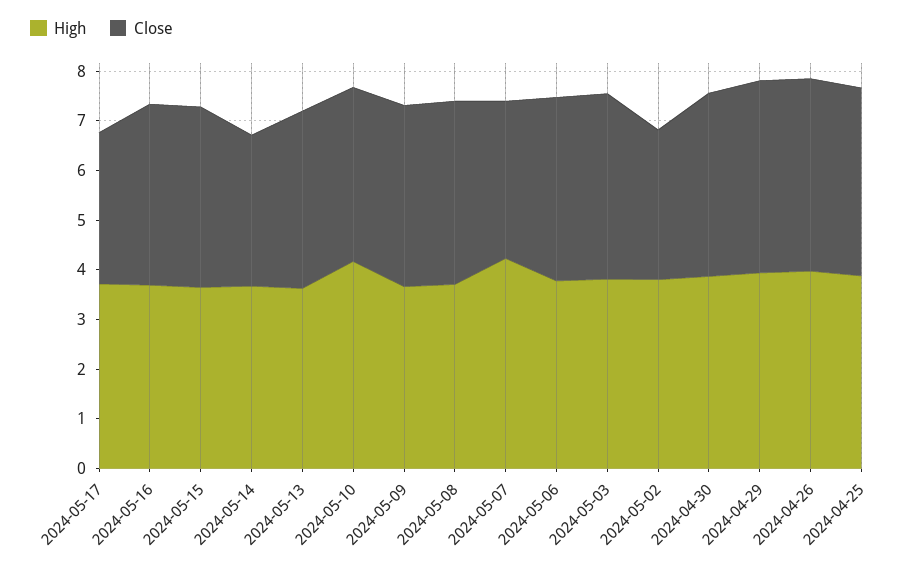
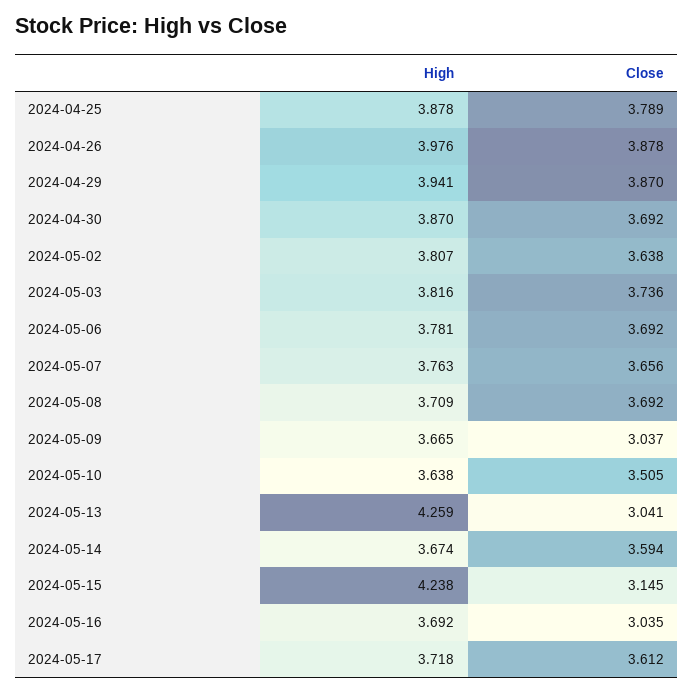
  {
    "High": {
      "2024-05-17": 3.718,
      "2024-05-16": 3.692,
-     "2024-05-15": 3.6,
+     "2024-05-15": 4.238,
      "2024-05-14": 3.674,
-     "2024-05-13": 3.6,
+     "2024-05-13": 4.259,
-     "2024-05-10": 4.2,
+     "2024-05-10": 3.638,
      "2024-05-09": 3.665,
      "2024-05-08": 3.709,
-     "2024-05-07": 4.2,
+     "2024-05-07": 3.763,
      "2024-05-06": 3.781,
      "2024-05-03": 3.816,
      "2024-05-02": 3.807,
      "2024-04-30": 3.87,
      "2024-04-29": 3.941,
      "2024-04-26": 3.976,
      "2024-04-25": 3.878
    },
    "Close": {
-     "2024-05-17": 3,
+     "2024-05-17": 3.612,
-     "2024-05-16": 3.6,
+     "2024-05-16": 3.035,
-     "2024-05-15": 3.6,
+     "2024-05-15": 3.145,
-     "2024-05-14": 3,
+     "2024-05-14": 3.594,
-     "2024-05-13": 3.6,
+     "2024-05-13": 3.041,
      "2024-05-10": 3.505,
-     "2024-05-09": 3.6,
+     "2024-05-09": 3.037,
      "2024-05-08": 3.692,
-     "2024-05-07": 3.2,
+     "2024-05-07": 3.656,
      "2024-05-06": 3.692,
      "2024-05-03": 3.736,
-     "2024-05-02": 3,
+     "2024-05-02": 3.638,
      "2024-04-30": 3.692,
      "2024-04-29": 3.87,
      "2024-04-26": 3.878,
      "2024-04-25": 3.789
    }
  }

